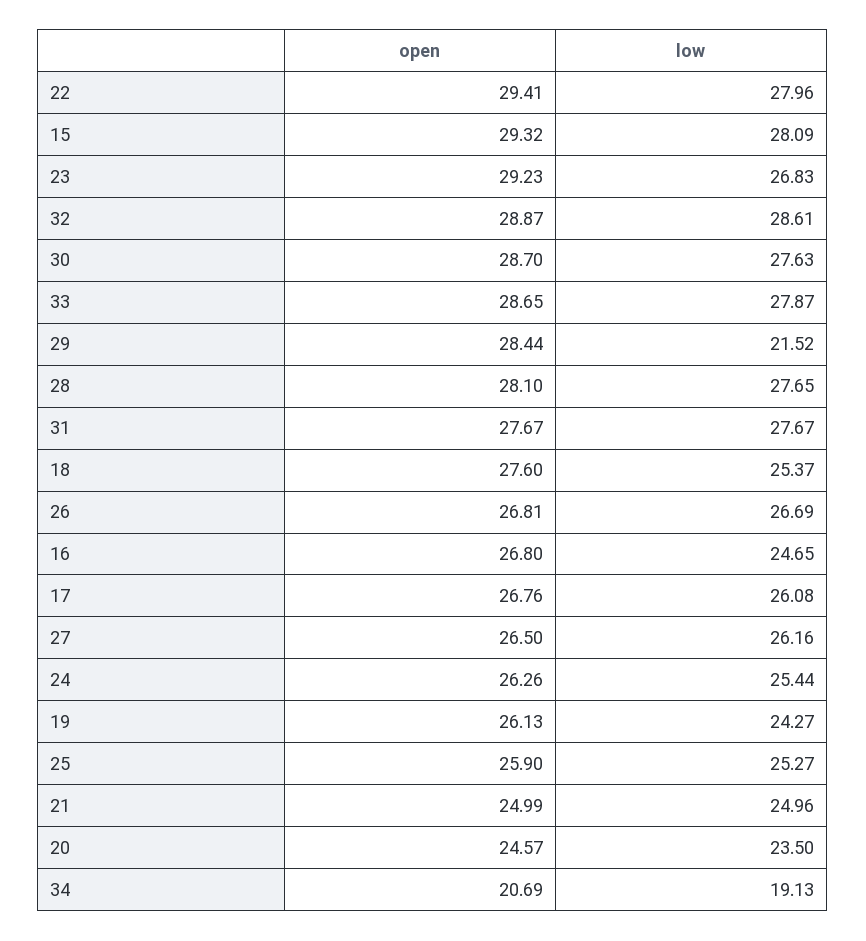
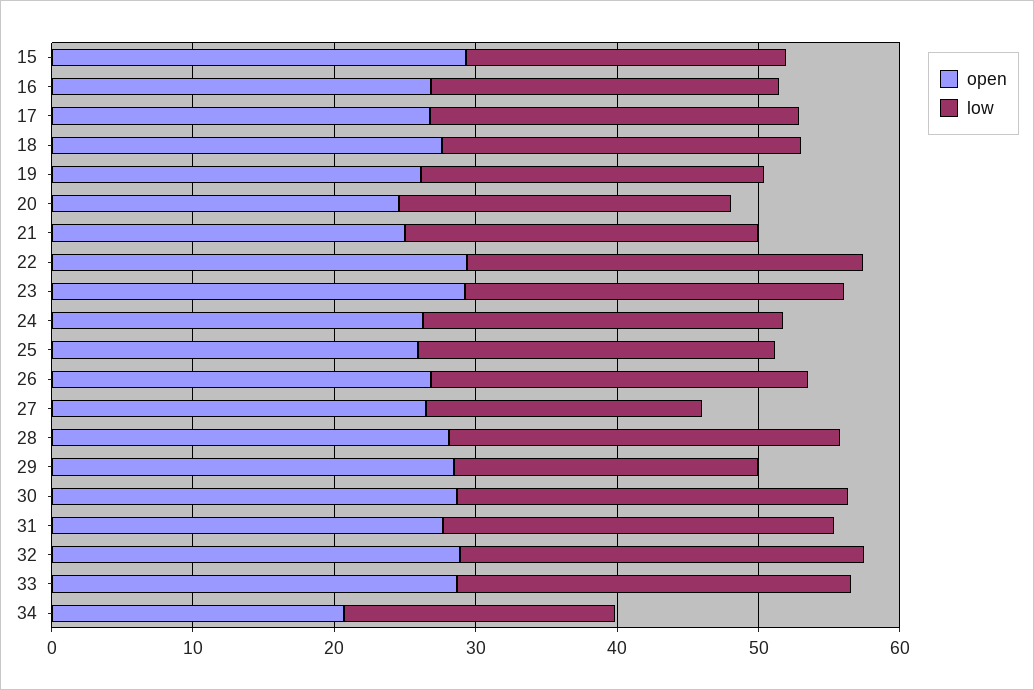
  {
    "open": {
      "22": 29.41,
      "15": 29.32,
      "23": 29.23,
      "32": 28.87,
      "30": 28.7,
      "33": 28.65,
      "29": 28.44,
      "28": 28.1,
      "31": 27.67,
      "18": 27.6,
      "26": 26.81,
      "16": 26.8,
      "17": 26.76,
      "27": 26.5,
      "24": 26.26,
      "19": 26.13,
      "25": 25.9,
      "21": 24.99,
      "20": 24.57,
      "34": 20.69
    },
    "low": {
      "22": 27.96,
-     "15": 28.09,
+     "15": 22,
      "23": 26.83,
      "32": 28.61,
      "30": 27.63,
      "33": 27.87,
      "29": 21.52,
      "28": 27.65,
      "31": 27.67,
      "18": 25.37,
      "26": 26.69,
      "16": 24.65,
      "17": 26.08,
-     "27": 26.16,
+     "27": 20,
      "24": 25.44,
      "19": 24.27,
      "25": 25.27,
      "21": 24.96,
      "20": 23.5,
      "34": 19.13
    }
  }

